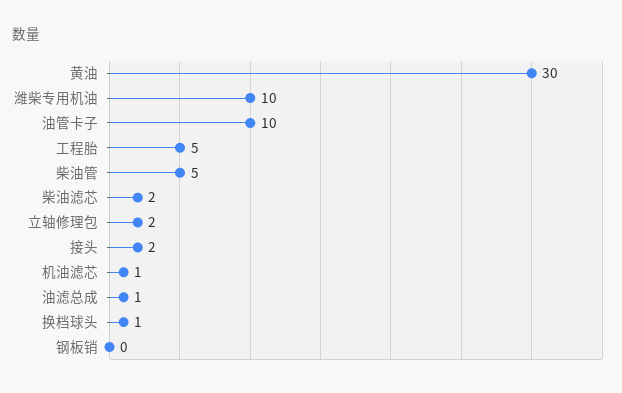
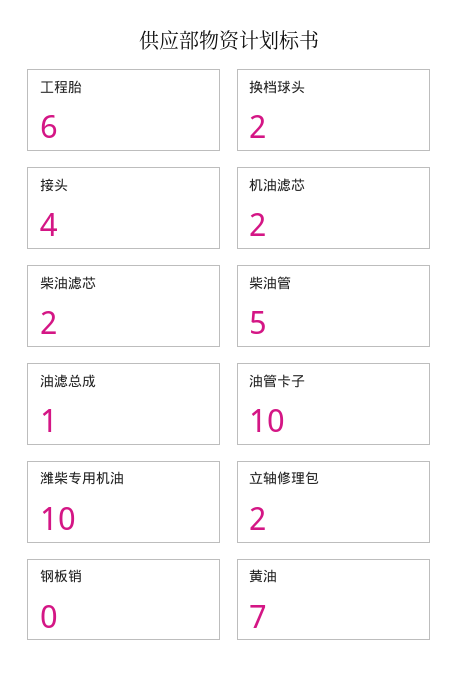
  {
-   "黄油": 30,
+   "黄油": 7,
    "潍柴专用机油": 10,
    "油管卡子": 10,
-   "工程胎": 5,
+   "工程胎": 6,
    "柴油管": 5,
    "柴油滤芯": 2,
    "立轴修理包": 2,
-   "接头": 2,
+   "接头": 4,
-   "机油滤芯": 1,
+   "机油滤芯": 2,
    "油滤总成": 1,
-   "换档球头": 1,
+   "换档球头": 2,
    "钢板销": 0
  }

